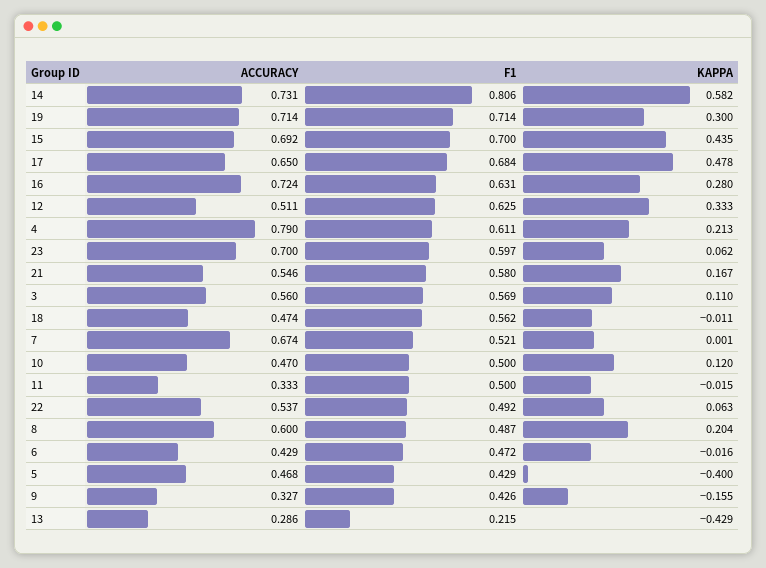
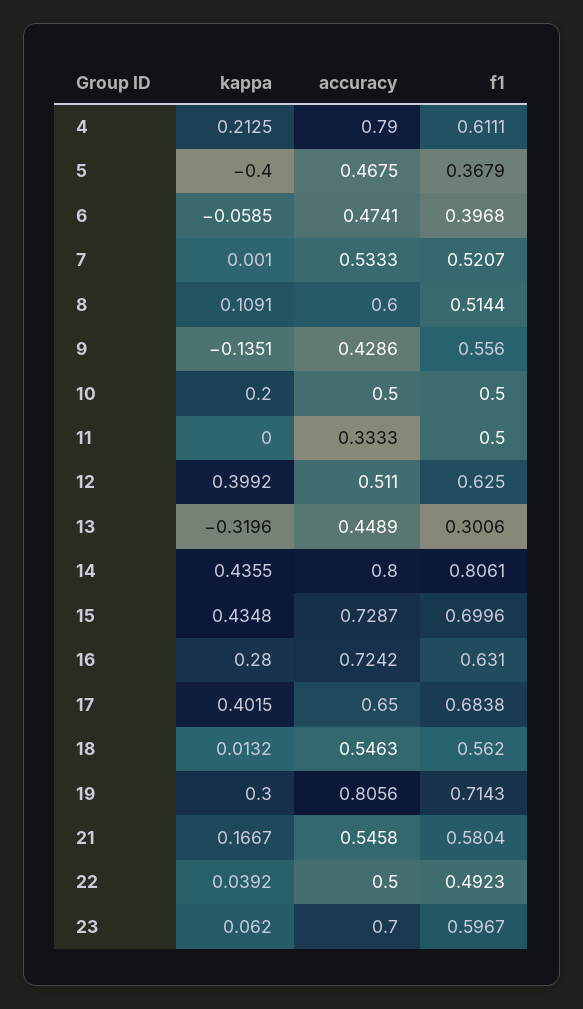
  {
    "ACCURACY": {
-     "14": 0.731,
+     "14": 0.8,
-     "19": 0.714,
+     "19": 0.8056,
-     "15": 0.692,
+     "15": 0.7287,
      "17": 0.65,
      "16": 0.7242,
      "12": 0.511,
      "4": 0.79,
      "23": 0.7,
      "21": 0.5458,
-     "3": 0.56,
-     "18": 0.474,
+     "18": 0.5463,
-     "7": 0.674,
+     "7": 0.5333,
-     "10": 0.47,
+     "10": 0.5,
      "11": 0.3333,
-     "22": 0.537,
+     "22": 0.5,
      "8": 0.6,
-     "6": 0.429,
+     "6": 0.4741,
      "5": 0.4675,
-     "9": 0.327,
+     "9": 0.4286,
-     "13": 0.286
+     "13": 0.4489
    },
    "F1": {
      "14": 0.8061,
      "19": 0.7143,
      "15": 0.6996,
      "17": 0.6838,
      "16": 0.631,
      "12": 0.625,
      "4": 0.6111,
      "23": 0.5967,
      "21": 0.5804,
-     "3": 0.569,
      "18": 0.562,
      "7": 0.5207,
      "10": 0.5,
      "11": 0.5,
      "22": 0.4923,
-     "8": 0.487,
+     "8": 0.5144,
-     "6": 0.472,
+     "6": 0.3968,
-     "5": 0.429,
+     "5": 0.3679,
-     "9": 0.426,
+     "9": 0.556,
-     "13": 0.215
+     "13": 0.3006
    },
    "KAPPA": {
-     "14": 0.582,
+     "14": 0.4355,
      "19": 0.3,
      "15": 0.4348,
-     "17": 0.478,
+     "17": 0.4015,
      "16": 0.28,
-     "12": 0.333,
+     "12": 0.3992,
      "4": 0.2125,
      "23": 0.062,
      "21": 0.1667,
-     "3": 0.11,
-     "18": -0.011,
+     "18": 0.0132,
      "7": 0.001,
-     "10": 0.12,
+     "10": 0.2,
-     "11": -0.015,
+     "11": 0,
-     "22": 0.063,
+     "22": 0.0392,
-     "8": 0.204,
+     "8": 0.1091,
-     "6": -0.016,
+     "6": -0.0585,
      "5": -0.4,
-     "9": -0.155,
+     "9": -0.1351,
-     "13": -0.429
+     "13": -0.3196
    }
  }

